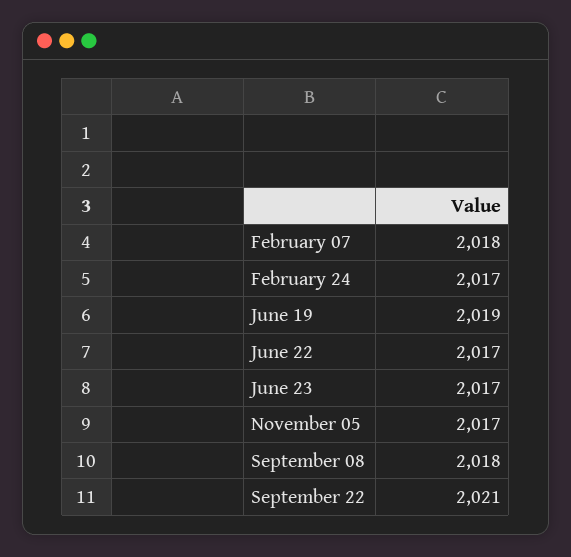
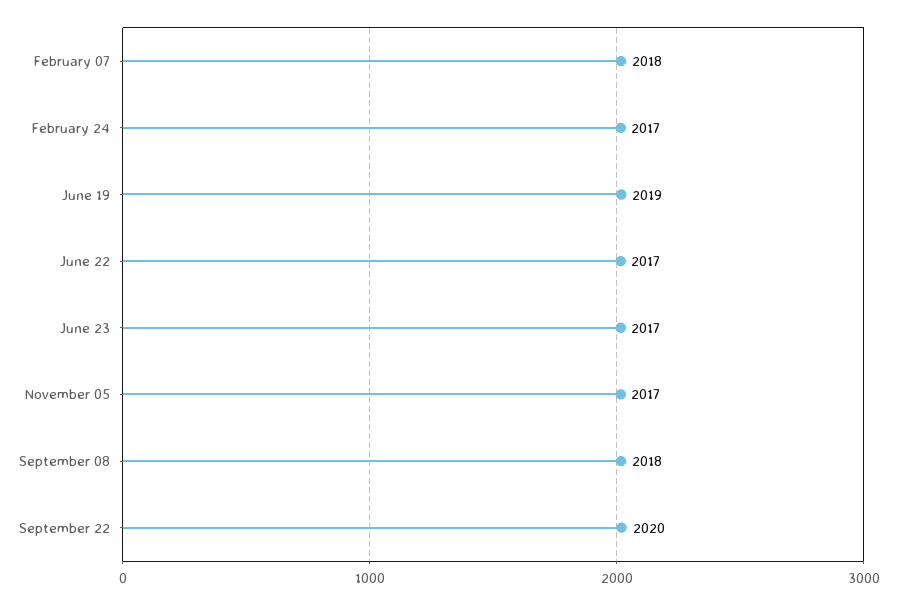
  {
    "February 07": 2018,
    "February 24": 2017,
    "June 19": 2019,
    "June 22": 2017,
    "June 23": 2017,
    "November 05": 2017,
    "September 08": 2018,
-   "September 22": 2021
+   "September 22": 2020
  }

